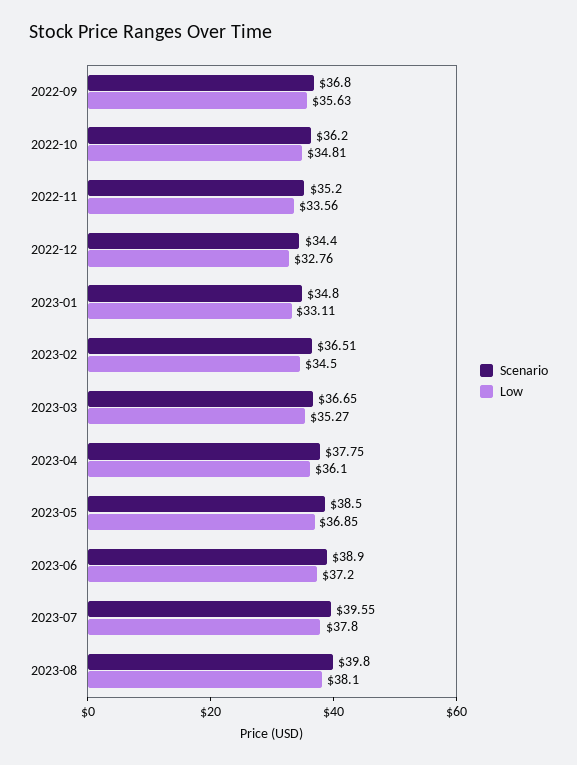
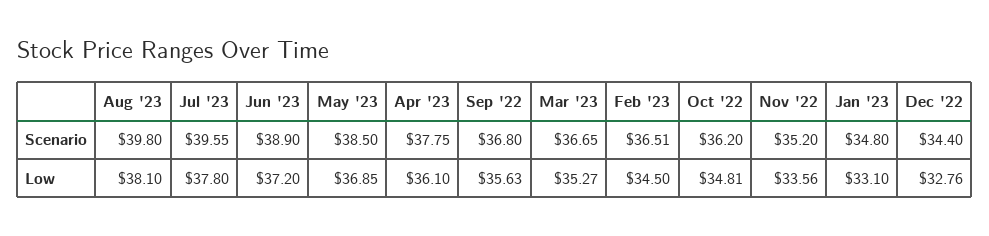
  {
    "Scenario": {
      "2022-09": 36.8,
      "2022-10": 36.2,
      "2022-11": 35.2,
      "2022-12": 34.4,
      "2023-01": 34.8,
      "2023-02": 36.51,
      "2023-03": 36.65,
      "2023-04": 37.75,
      "2023-05": 38.5,
      "2023-06": 38.9,
      "2023-07": 39.55,
      "2023-08": 39.8
    },
    "Low": {
      "2022-09": 35.63,
      "2022-10": 34.81,
      "2022-11": 33.56,
      "2022-12": 32.76,
-     "2023-01": 33.11,
+     "2023-01": 33.1,
      "2023-02": 34.5,
      "2023-03": 35.27,
      "2023-04": 36.1,
      "2023-05": 36.85,
      "2023-06": 37.2,
      "2023-07": 37.8,
      "2023-08": 38.1
    }
  }

